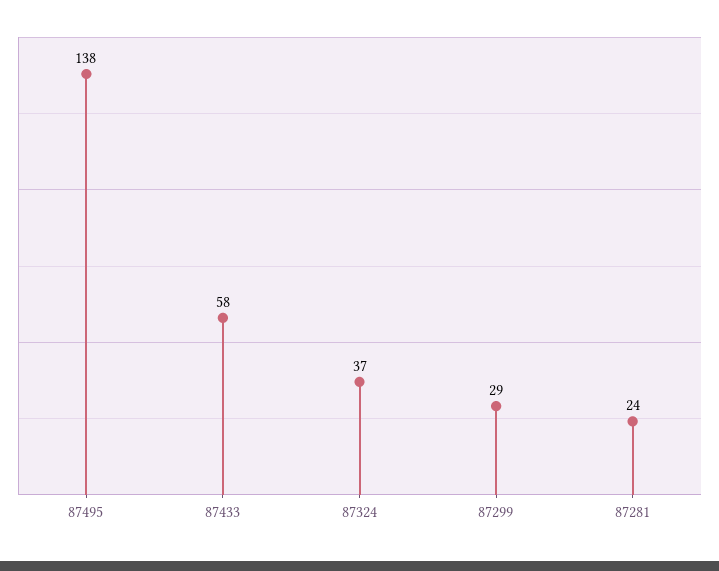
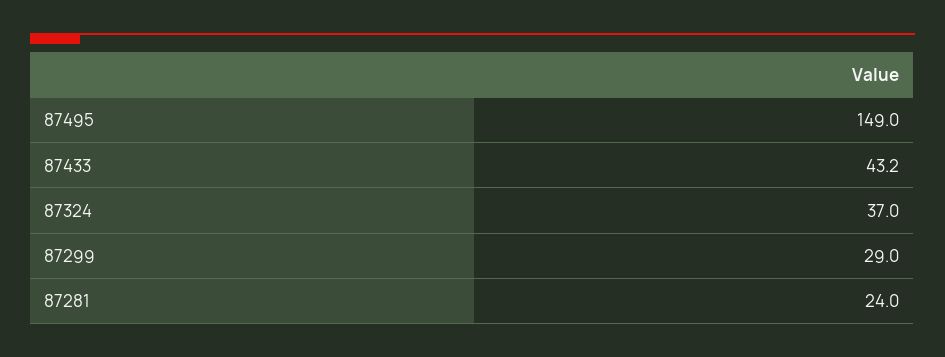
  {
-   "87495": 138,
+   "87495": 149,
-   "87433": 58,
+   "87433": 43.2,
    "87324": 37,
    "87299": 29,
    "87281": 24
  }

